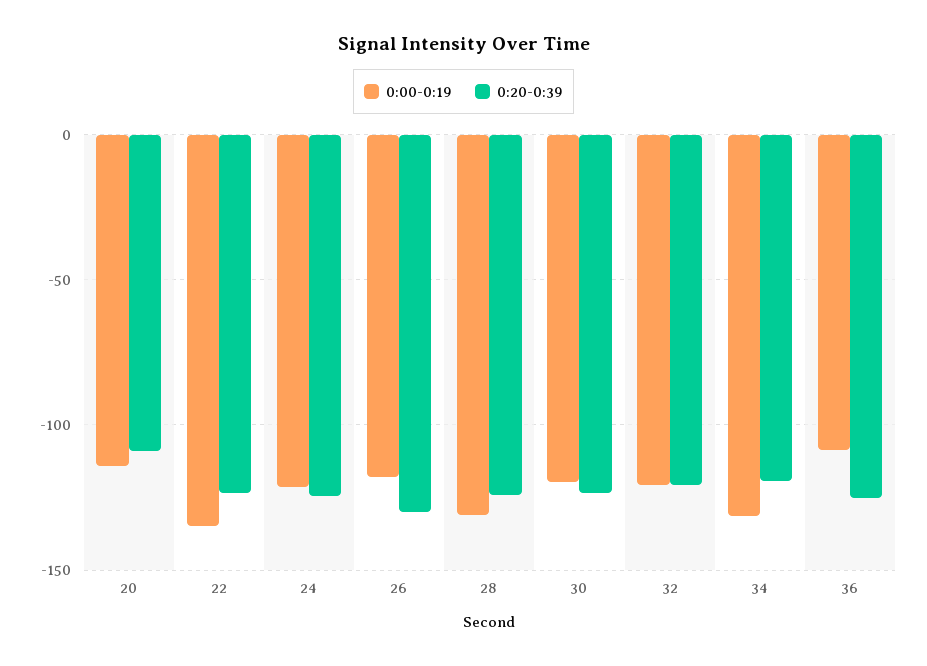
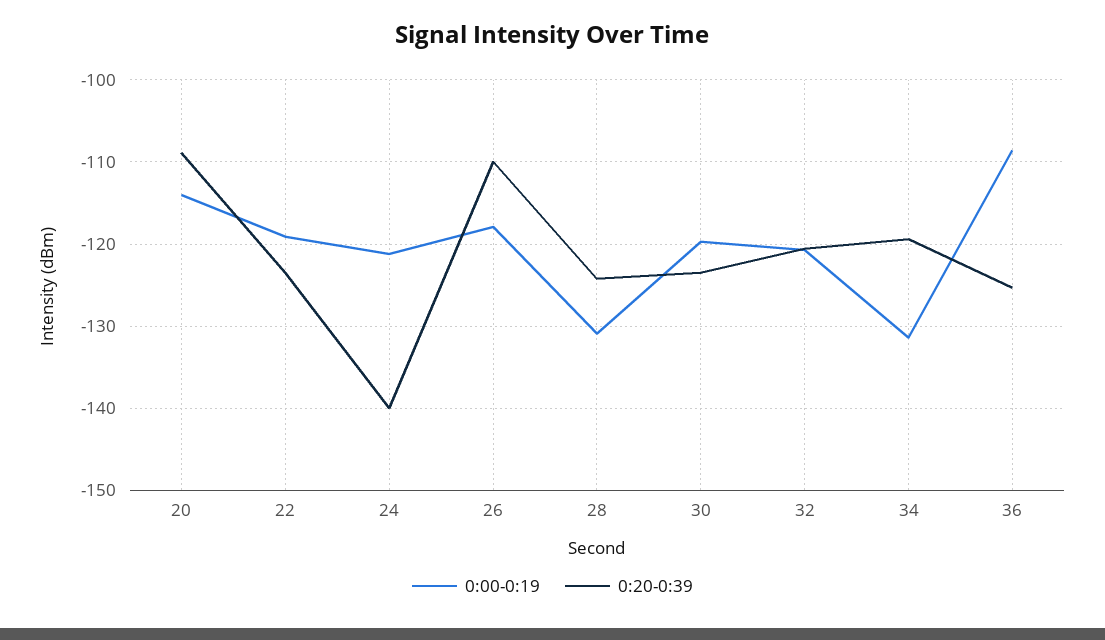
  {
    "0:00-0:19": {
      "20": -114,
-     "22": -135,
+     "22": -119,
      "24": -121,
      "26": -118,
      "28": -131,
      "30": -120,
      "32": -121,
      "34": -131,
      "36": -109
    },
    "0:20-0:39": {
      "20": -109,
      "22": -124,
-     "24": -125,
+     "24": -140,
-     "26": -130,
+     "26": -110,
      "28": -124,
      "30": -124,
      "32": -121,
      "34": -119,
      "36": -125
    }
  }

